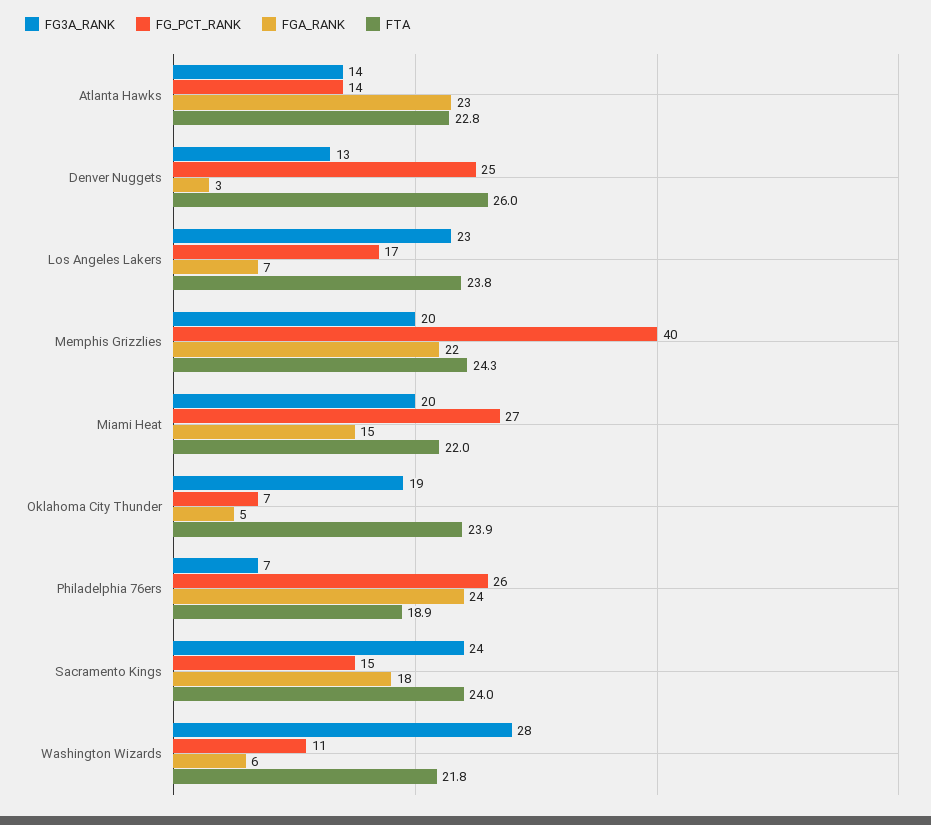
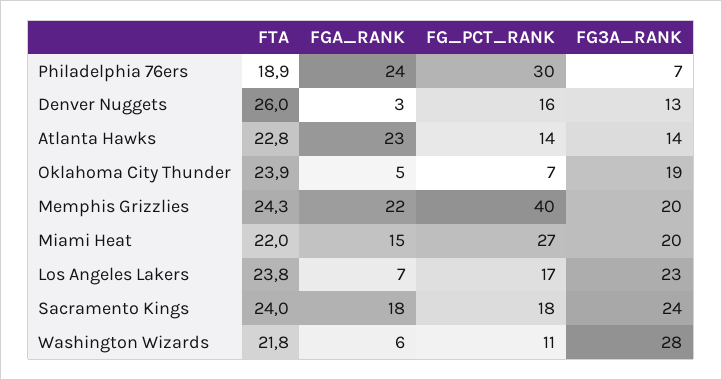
  {
    "FG3A_RANK": {
      "Atlanta Hawks": 14,
      "Denver Nuggets": 13,
      "Los Angeles Lakers": 23,
      "Memphis Grizzlies": 20,
      "Miami Heat": 20,
      "Oklahoma City Thunder": 19,
      "Philadelphia 76ers": 7,
      "Sacramento Kings": 24,
      "Washington Wizards": 28
    },
    "FG_PCT_RANK": {
      "Atlanta Hawks": 14,
-     "Denver Nuggets": 25,
+     "Denver Nuggets": 16,
      "Los Angeles Lakers": 17,
      "Memphis Grizzlies": 40,
      "Miami Heat": 27,
      "Oklahoma City Thunder": 7,
-     "Philadelphia 76ers": 26,
+     "Philadelphia 76ers": 30,
-     "Sacramento Kings": 15,
+     "Sacramento Kings": 18,
      "Washington Wizards": 11
    },
    "FGA_RANK": {
      "Atlanta Hawks": 23,
      "Denver Nuggets": 3,
      "Los Angeles Lakers": 7,
      "Memphis Grizzlies": 22,
      "Miami Heat": 15,
      "Oklahoma City Thunder": 5,
      "Philadelphia 76ers": 24,
      "Sacramento Kings": 18,
      "Washington Wizards": 6
    },
    "FTA": {
      "Atlanta Hawks": 22.8,
      "Denver Nuggets": 26,
      "Los Angeles Lakers": 23.8,
      "Memphis Grizzlies": 24.3,
      "Miami Heat": 22,
      "Oklahoma City Thunder": 23.9,
      "Philadelphia 76ers": 18.9,
      "Sacramento Kings": 24,
      "Washington Wizards": 21.8
    }
  }

